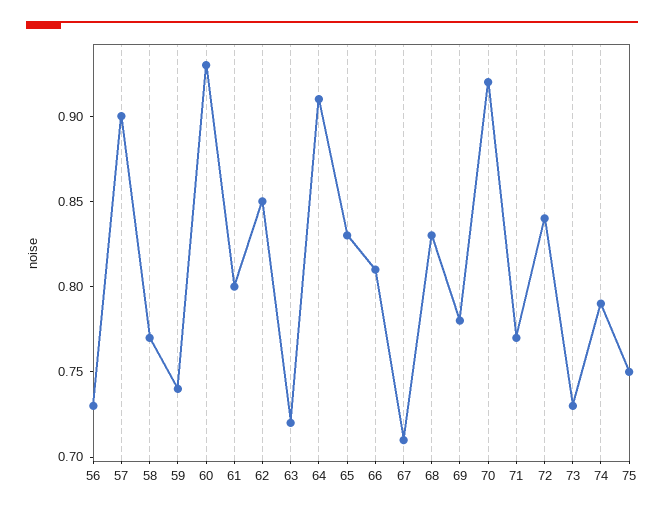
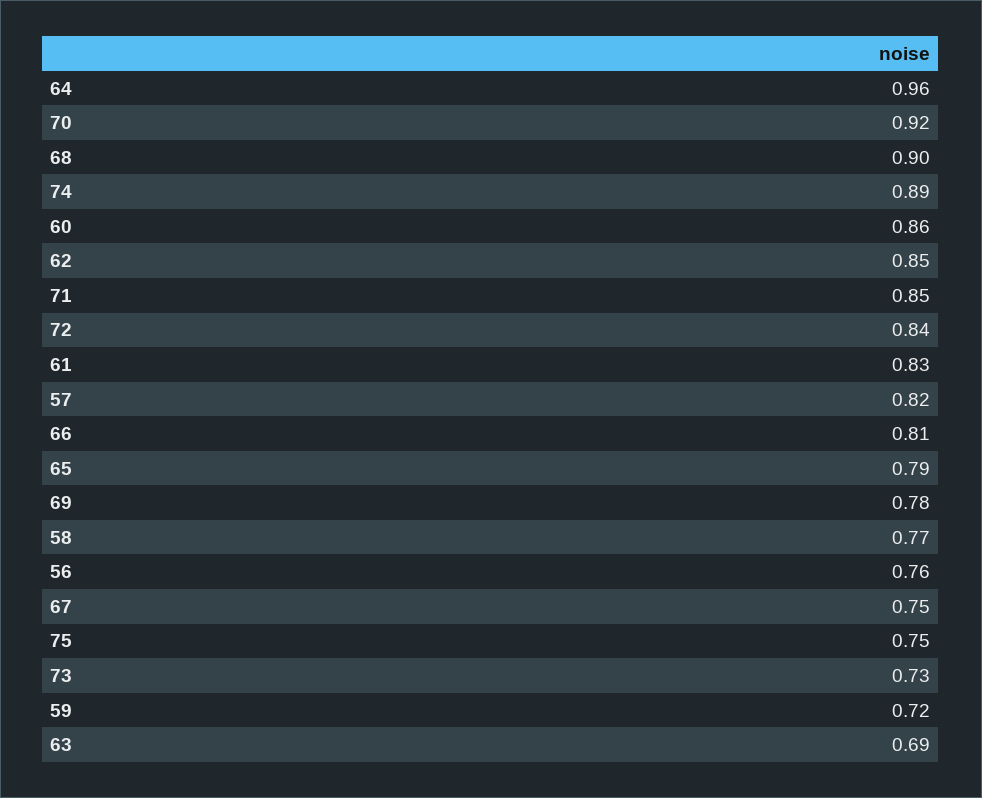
  {
-   "56": 0.73,
+   "56": 0.76,
-   "57": 0.9,
+   "57": 0.82,
    "58": 0.77,
-   "59": 0.74,
+   "59": 0.72,
-   "60": 0.93,
+   "60": 0.86,
-   "61": 0.8,
+   "61": 0.83,
    "62": 0.85,
-   "63": 0.72,
+   "63": 0.69,
-   "64": 0.91,
+   "64": 0.96,
-   "65": 0.83,
+   "65": 0.79,
    "66": 0.81,
-   "67": 0.71,
+   "67": 0.75,
-   "68": 0.83,
+   "68": 0.9,
    "69": 0.78,
    "70": 0.92,
-   "71": 0.77,
+   "71": 0.85,
    "72": 0.84,
    "73": 0.73,
-   "74": 0.79,
+   "74": 0.89,
    "75": 0.75
  }

